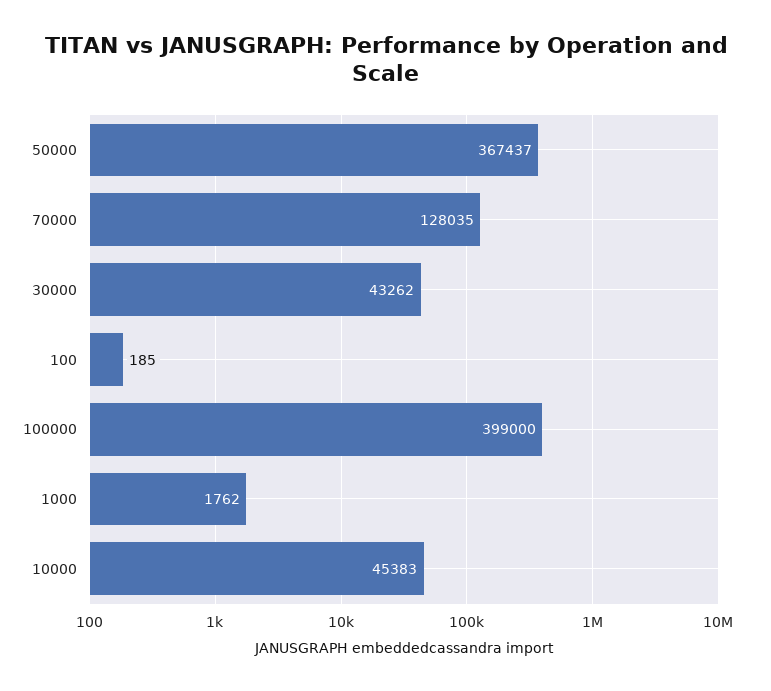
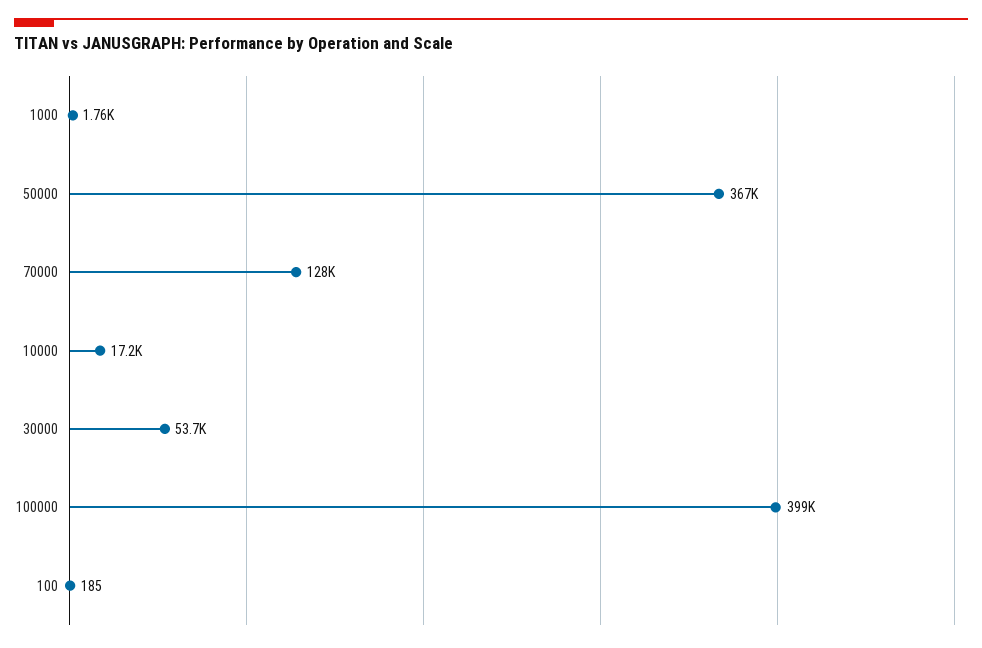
  {
    "50000": 367437,
    "70000": 128035,
-   "30000": 43262,
+   "30000": 53700,
    "100": 185,
    "100000": 399000,
    "1000": 1762,
-   "10000": 45383
+   "10000": 17200
  }

